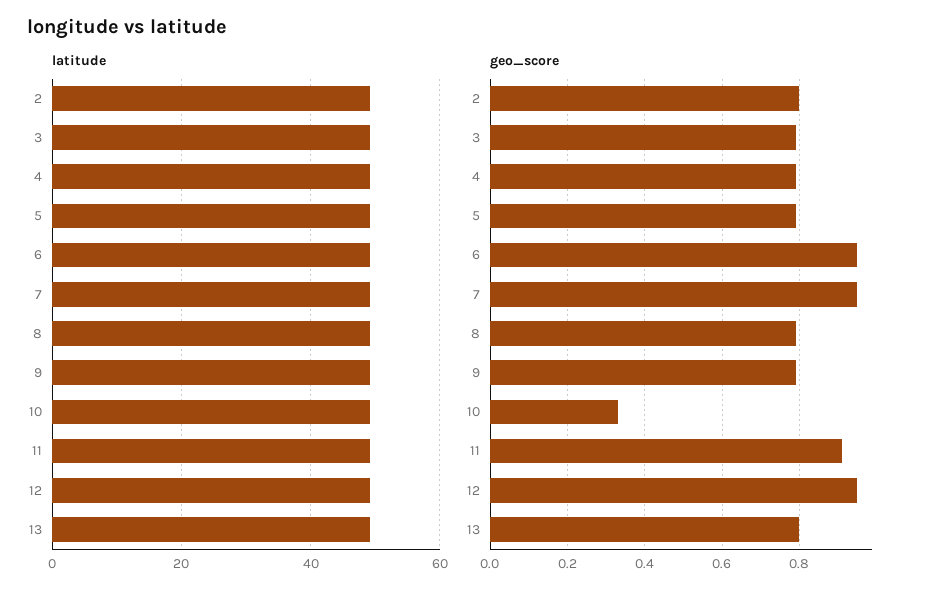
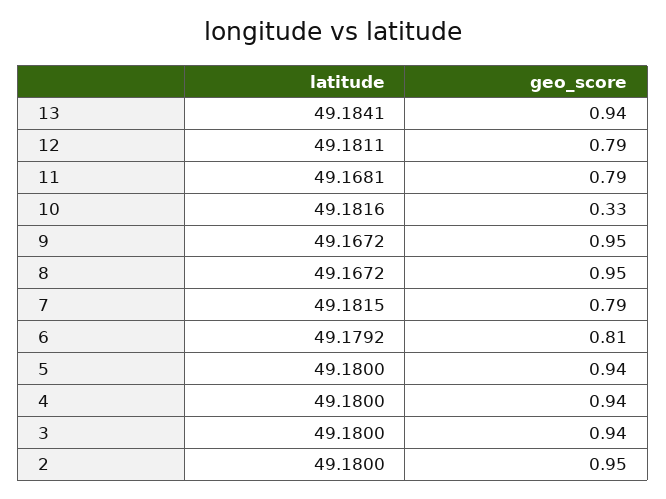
  {
    "latitude": {
      "2": 49.18,
      "3": 49.18,
      "4": 49.18,
      "5": 49.18,
      "6": 49.1792,
      "7": 49.1815,
      "8": 49.1672,
      "9": 49.1672,
      "10": 49.1816,
      "11": 49.1681,
      "12": 49.1811,
      "13": 49.1841
    },
    "geo_score": {
-     "2": 0.8,
+     "2": 0.95,
-     "3": 0.8,
+     "3": 0.94,
-     "4": 0.8,
+     "4": 0.94,
-     "5": 0.8,
+     "5": 0.94,
-     "6": 0.95,
+     "6": 0.81,
-     "7": 0.95,
+     "7": 0.79,
-     "8": 0.8,
+     "8": 0.95,
-     "9": 0.8,
+     "9": 0.95,
      "10": 0.33,
-     "11": 0.9,
+     "11": 0.79,
-     "12": 0.95,
+     "12": 0.79,
-     "13": 0.8
+     "13": 0.94
    }
  }

